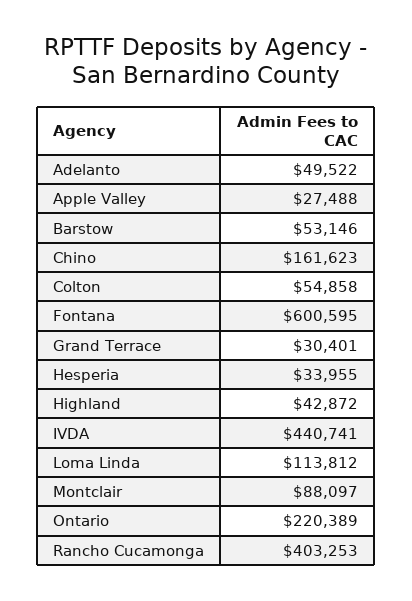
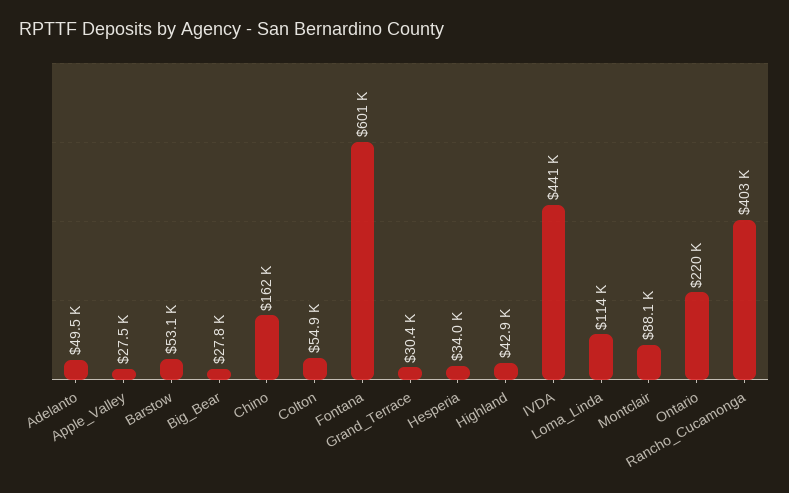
  {
    "Adelanto": 49522,
    "Apple Valley": 27488,
    "Barstow": 53146,
    "Chino": 161623,
    "Colton": 54858,
    "Fontana": 600595,
    "Grand Terrace": 30401,
    "Hesperia": 33955,
    "Highland": 42872,
    "IVDA": 440741,
    "Loma Linda": 113812,
    "Montclair": 88097,
    "Ontario": 220389,
-   "Rancho Cucamonga": 403253
+   "Rancho Cucamonga": 403253,
+   "Big_Bear": 27800
  }

